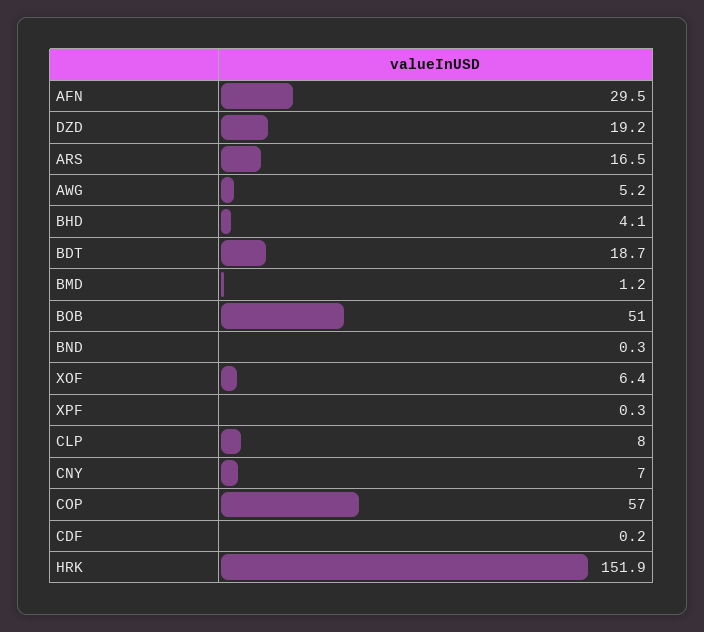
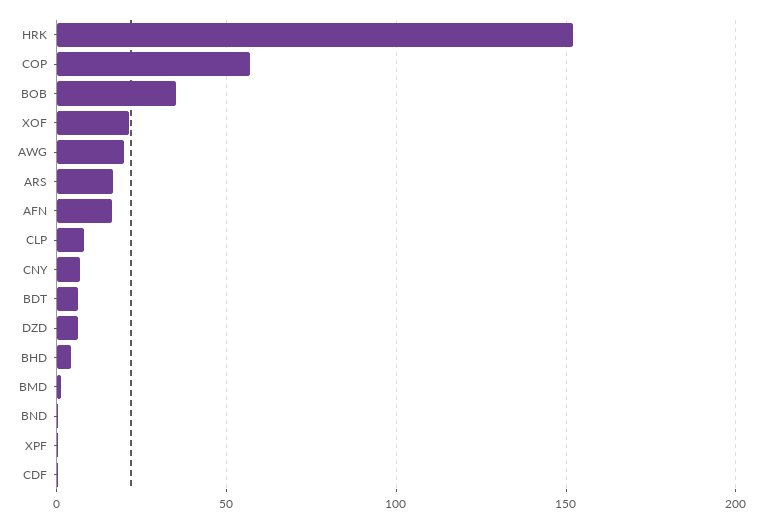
  {
-   "AFN": 29.5,
+   "AFN": 15,
-   "DZD": 19.2,
+   "DZD": 5,
    "ARS": 16.5,
-   "AWG": 5.2,
+   "AWG": 20,
    "BHD": 4.1,
-   "BDT": 18.7,
+   "BDT": 5,
    "BMD": 1.2,
-   "BOB": 51,
+   "BOB": 35,
    "BND": 0.3,
-   "XOF": 6.4,
+   "XOF": 20,
    "XPF": 0.3,
    "CLP": 8,
    "CNY": 7,
    "COP": 57,
    "CDF": 0.2,
    "HRK": 151.9
  }

